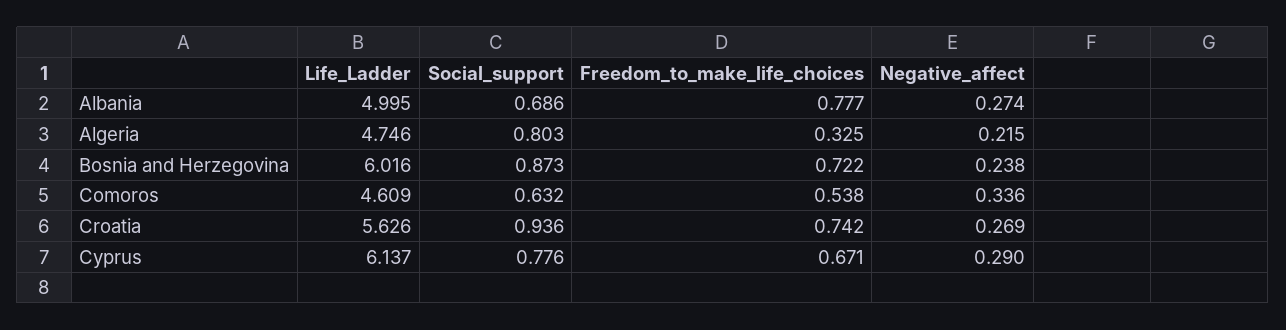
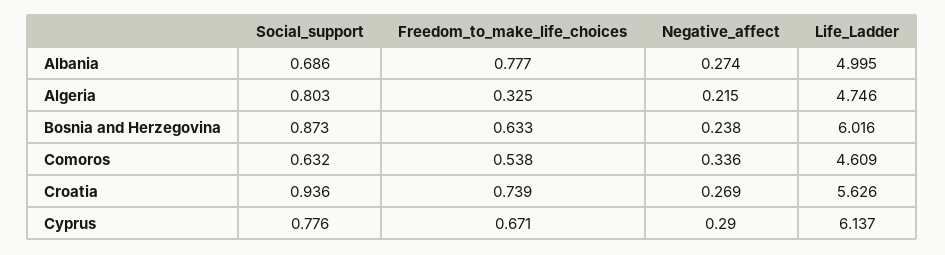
  {
    "Life_Ladder": {
      "Albania": 4.995,
      "Algeria": 4.746,
      "Bosnia and Herzegovina": 6.016,
      "Comoros": 4.609,
      "Croatia": 5.626,
      "Cyprus": 6.137
    },
    "Social_support": {
      "Albania": 0.686,
      "Algeria": 0.803,
      "Bosnia and Herzegovina": 0.873,
      "Comoros": 0.632,
      "Croatia": 0.936,
      "Cyprus": 0.776
    },
    "Freedom_to_make_life_choices": {
      "Albania": 0.777,
      "Algeria": 0.325,
-     "Bosnia and Herzegovina": 0.722,
+     "Bosnia and Herzegovina": 0.633,
      "Comoros": 0.538,
-     "Croatia": 0.742,
+     "Croatia": 0.739,
      "Cyprus": 0.671
    },
    "Negative_affect": {
      "Albania": 0.274,
      "Algeria": 0.215,
      "Bosnia and Herzegovina": 0.238,
      "Comoros": 0.336,
      "Croatia": 0.269,
      "Cyprus": 0.29
    }
  }

